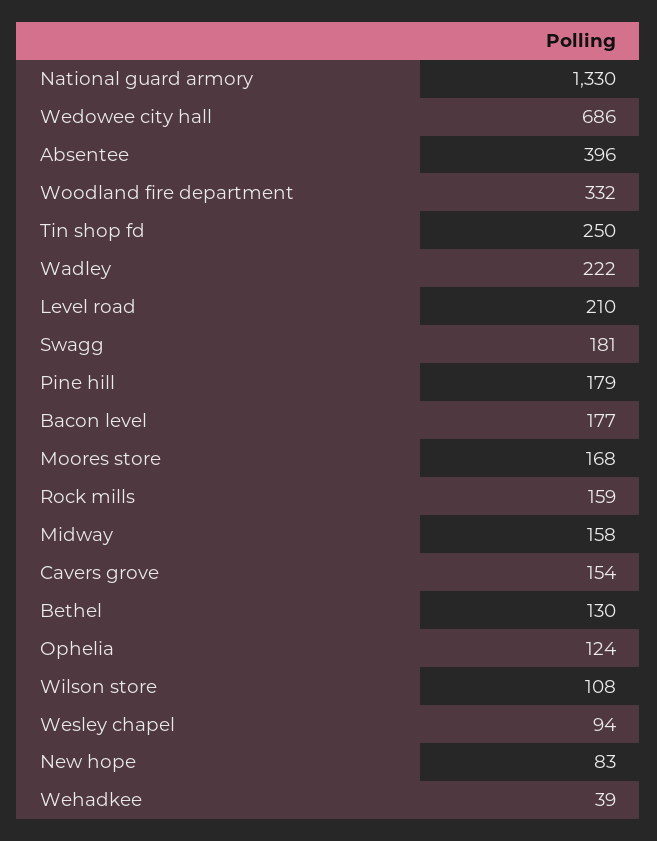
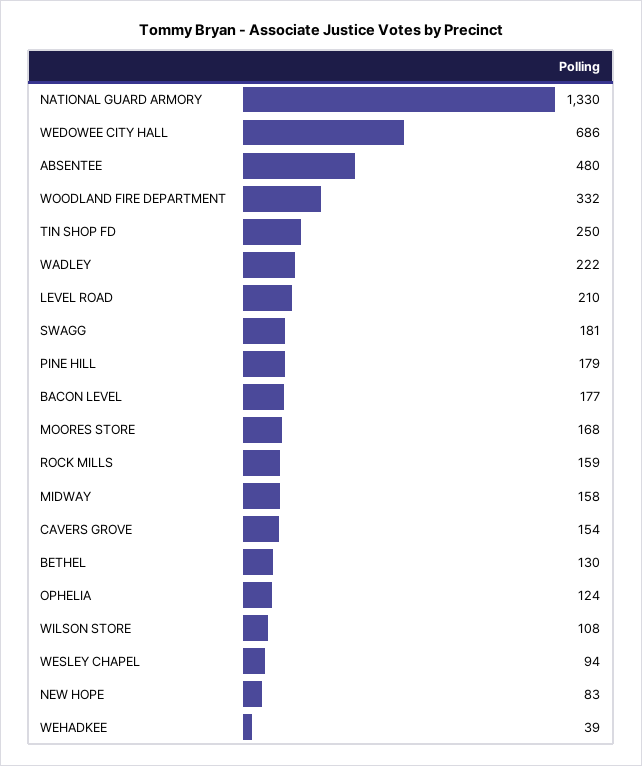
  {
    "National guard armory": 1330,
    "Wedowee city hall": 686,
-   "Absentee": 396,
+   "Absentee": 480,
    "Woodland fire department": 332,
    "Tin shop fd": 250,
    "Wadley": 222,
    "Level road": 210,
    "Swagg": 181,
    "Pine hill": 179,
    "Bacon level": 177,
    "Moores store": 168,
    "Rock mills": 159,
    "Midway": 158,
    "Cavers grove": 154,
    "Bethel": 130,
    "Ophelia": 124,
    "Wilson store": 108,
    "Wesley chapel": 94,
    "New hope": 83,
    "Wehadkee": 39
  }

